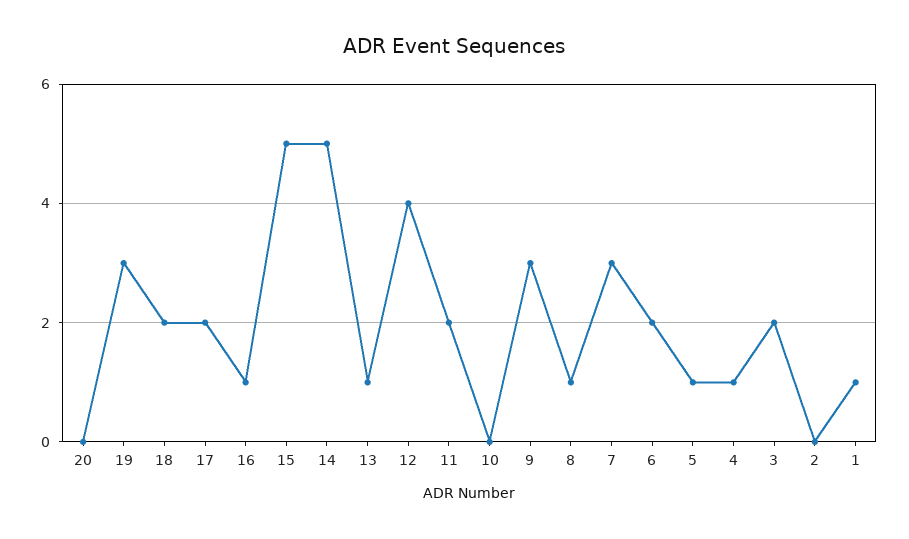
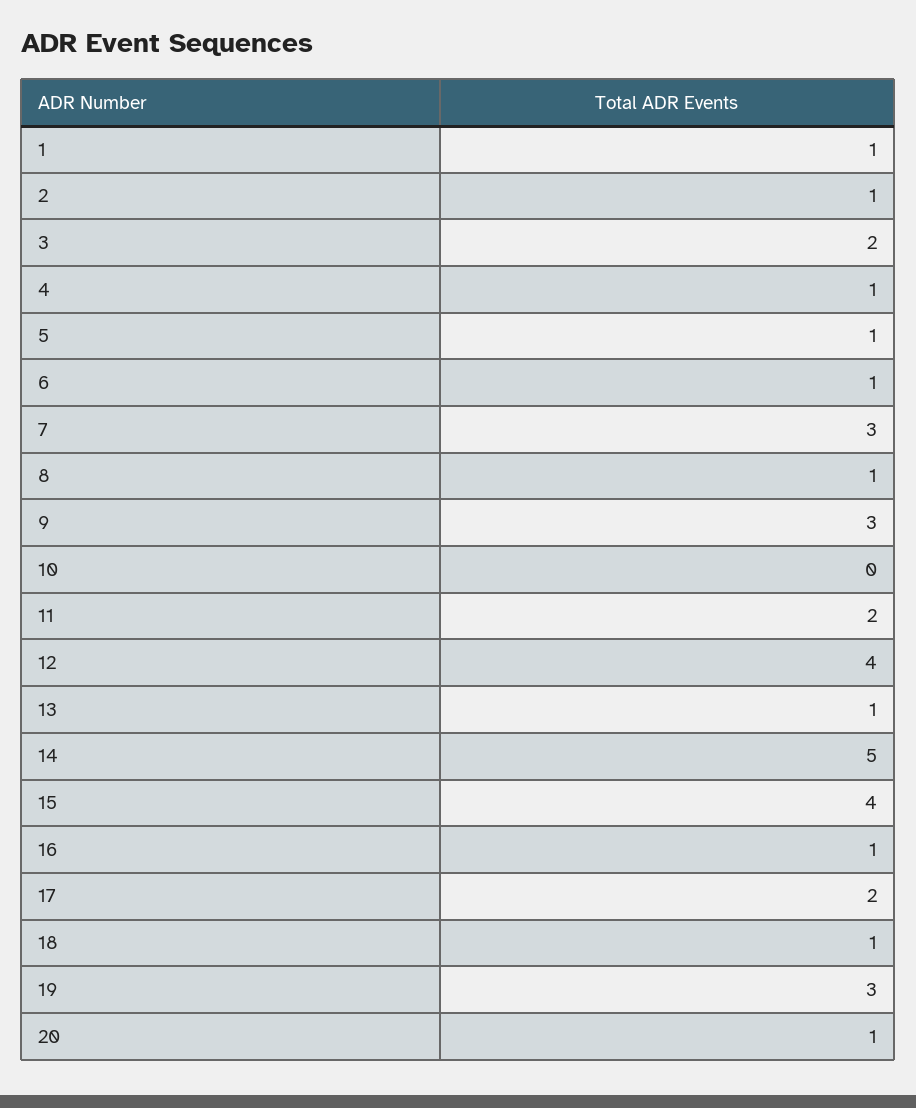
  {
-   "20": 0,
+   "20": 1,
    "19": 3,
-   "18": 2,
+   "18": 1,
    "17": 2,
    "16": 1,
-   "15": 5,
+   "15": 4,
    "14": 5,
    "13": 1,
    "12": 4,
    "11": 2,
    "10": 0,
    "9": 3,
    "8": 1,
    "7": 3,
-   "6": 2,
+   "6": 1,
    "5": 1,
    "4": 1,
    "3": 2,
-   "2": 0,
+   "2": 1,
    "1": 1
  }

